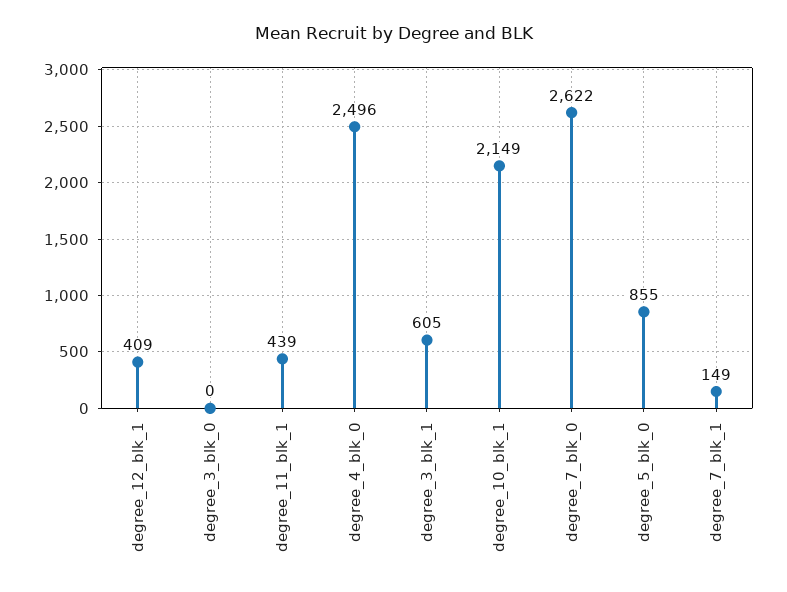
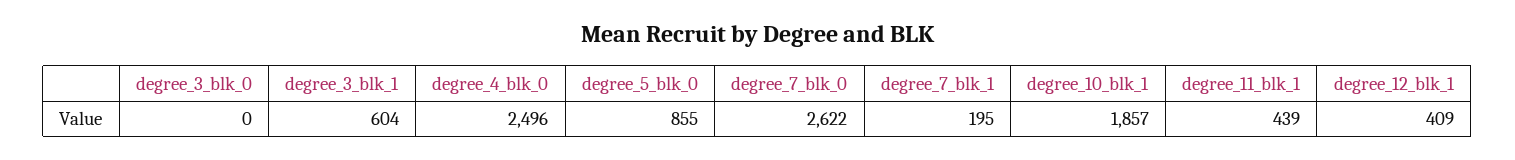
  {
    "degree_12_blk_1": 409,
    "degree_3_blk_0": 0,
    "degree_11_blk_1": 439,
    "degree_4_blk_0": 2496,
-   "degree_3_blk_1": 605,
+   "degree_3_blk_1": 604,
-   "degree_10_blk_1": 2149,
+   "degree_10_blk_1": 1857,
    "degree_7_blk_0": 2622,
    "degree_5_blk_0": 855,
-   "degree_7_blk_1": 149
+   "degree_7_blk_1": 195
  }

